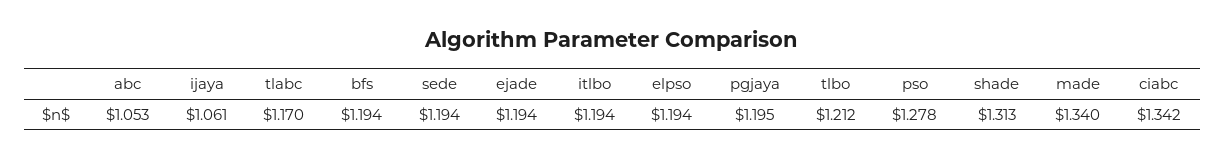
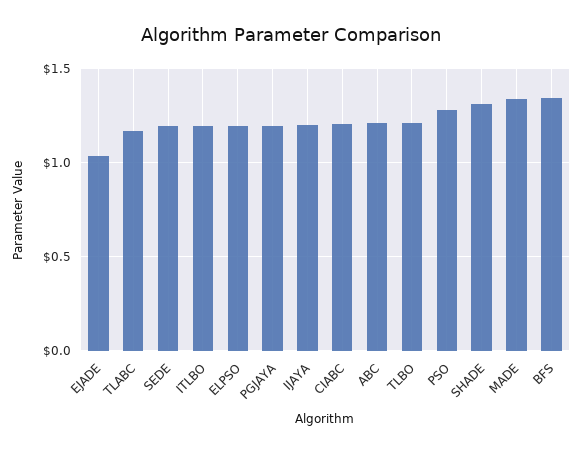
  {
-   "abc": 1.053,
+   "abc": 1.2,
-   "ijaya": 1.061,
+   "ijaya": 1.2,
    "tlabc": 1.17,
-   "bfs": 1.194,
+   "bfs": 1.35,
    "sede": 1.194,
-   "ejade": 1.194,
+   "ejade": 1.05,
    "itlbo": 1.194,
    "elpso": 1.194,
    "pgjaya": 1.195,
    "tlbo": 1.212,
    "pso": 1.278,
    "shade": 1.313,
    "made": 1.34,
-   "ciabc": 1.342
+   "ciabc": 1.2
  }

